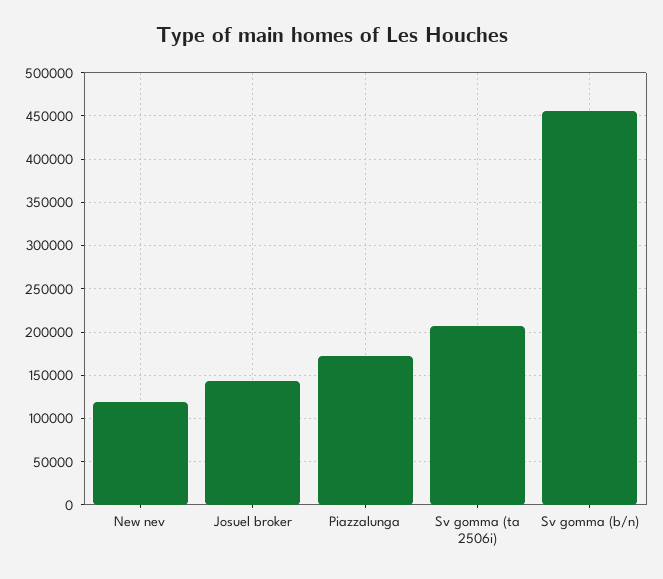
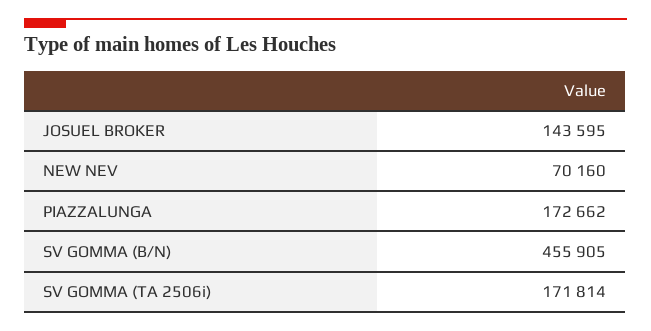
  {
-   "New nev": 120000,
+   "New nev": 70160,
    "Josuel broker": 143595,
    "Piazzalunga": 172662,
-   "Sv gomma (ta 2506i)": 210000,
+   "Sv gomma (ta 2506i)": 171814,
    "Sv gomma (b/n)": 455905
  }

